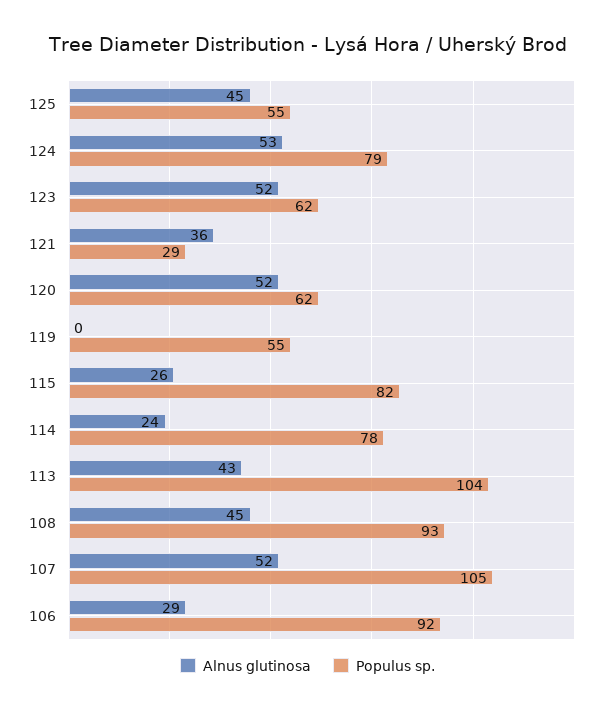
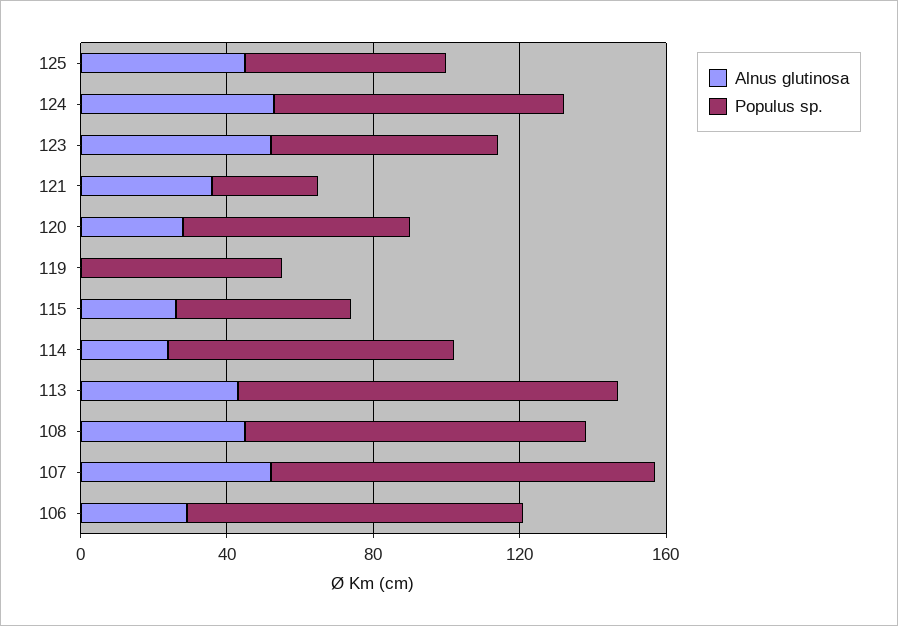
  {
    "Alnus glutinosa": {
      "125": 45,
      "124": 53,
      "123": 52,
      "121": 36,
-     "120": 52,
+     "120": 30,
      "119": 0,
      "115": 26,
      "114": 24,
      "113": 43,
      "108": 45,
      "107": 52,
      "106": 29
    },
    "Populus sp.": {
      "125": 55,
      "124": 79,
      "123": 62,
      "121": 29,
      "120": 62,
      "119": 55,
-     "115": 82,
+     "115": 50,
      "114": 78,
      "113": 104,
      "108": 93,
      "107": 105,
      "106": 92
    }
  }

